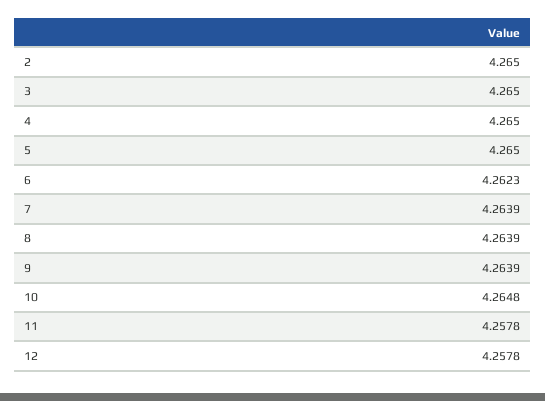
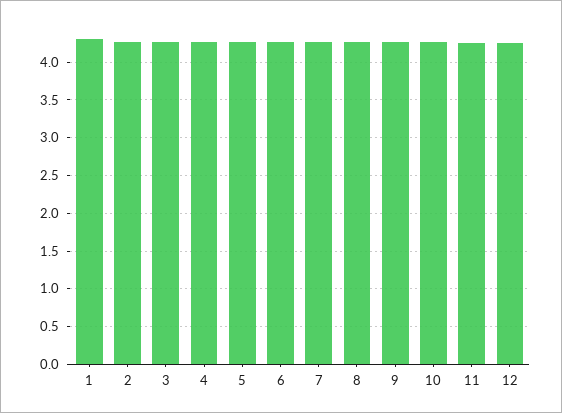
  {
    "2": 4.265,
    "3": 4.265,
    "4": 4.265,
    "5": 4.265,
    "6": 4.2623,
    "7": 4.2639,
    "8": 4.2639,
    "9": 4.2639,
    "10": 4.2648,
    "11": 4.2578,
-   "12": 4.2578
+   "12": 4.2578,
+   "1": 4.3
  }

